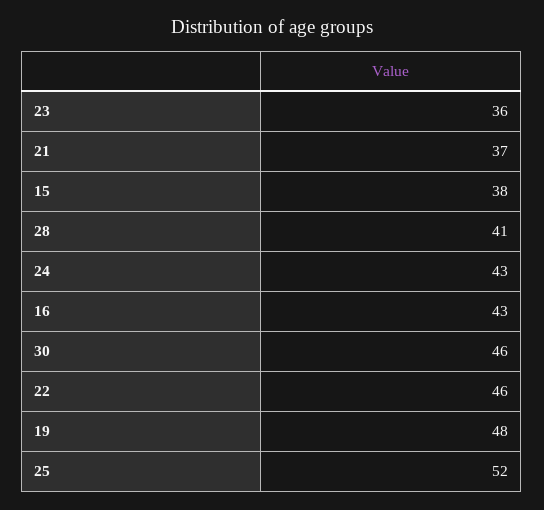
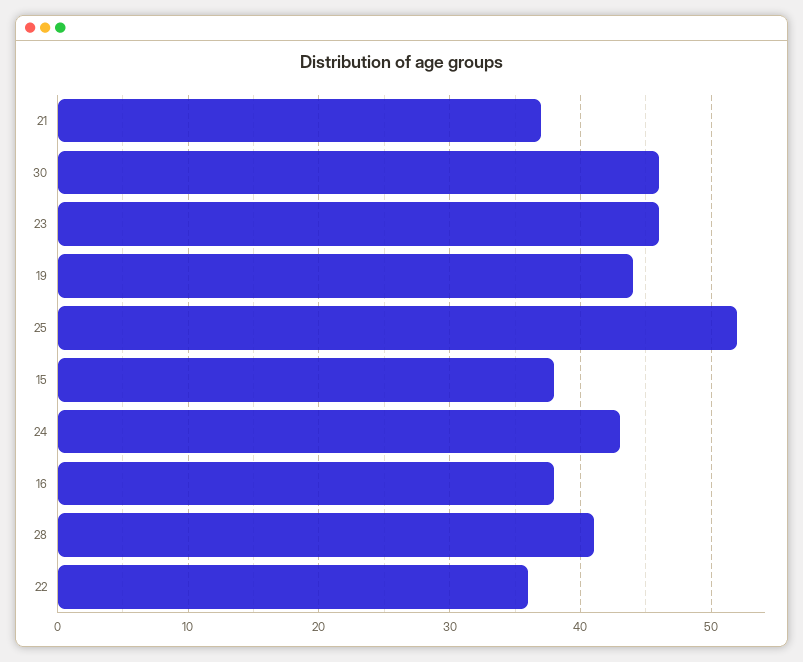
  {
-   "23": 36,
+   "23": 46,
    "21": 37,
    "15": 38,
    "28": 41,
    "24": 43,
-   "16": 43,
+   "16": 38,
    "30": 46,
-   "22": 46,
+   "22": 36,
-   "19": 48,
+   "19": 44,
    "25": 52
  }

